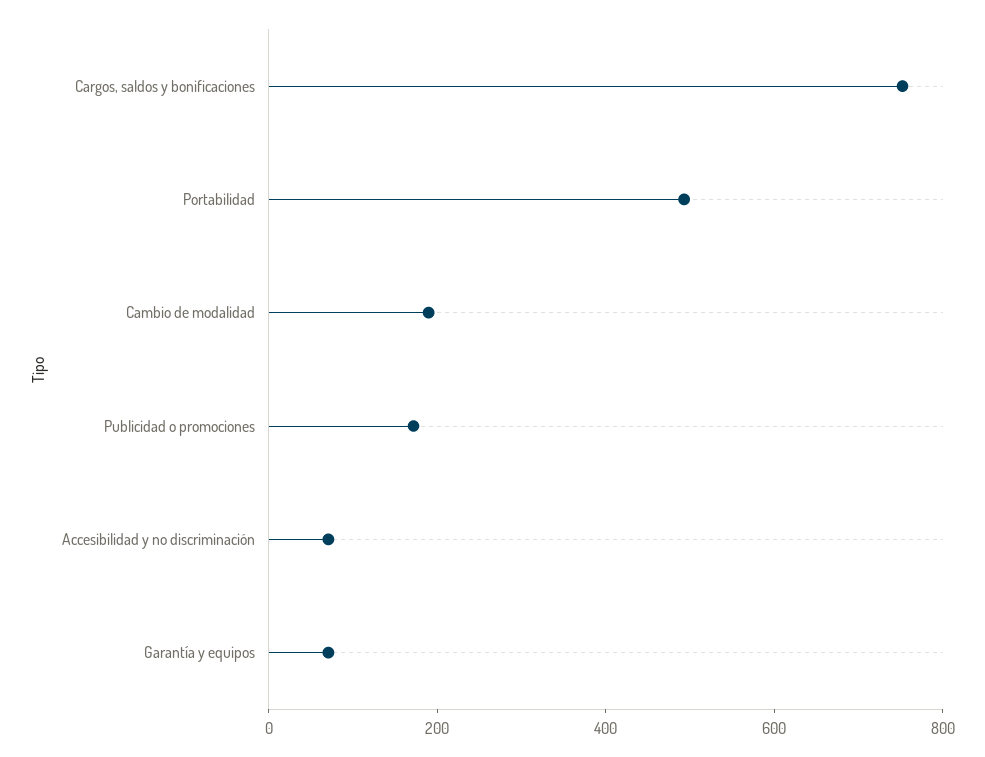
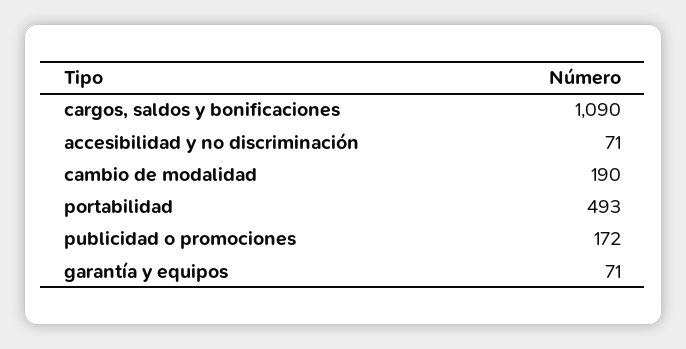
  {
-   "Cargos, saldos y bonificaciones": 750,
+   "Cargos, saldos y bonificaciones": 1090,
    "Portabilidad": 493,
    "Cambio de modalidad": 190,
    "Publicidad o promociones": 172,
    "Accesibilidad y no discriminación": 71,
    "Garantía y equipos": 71
  }

